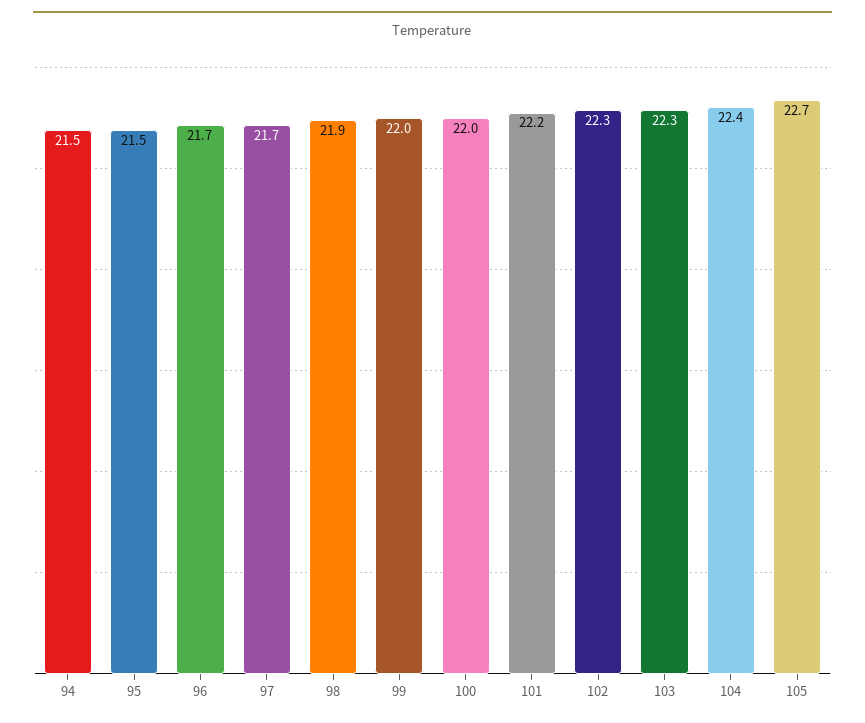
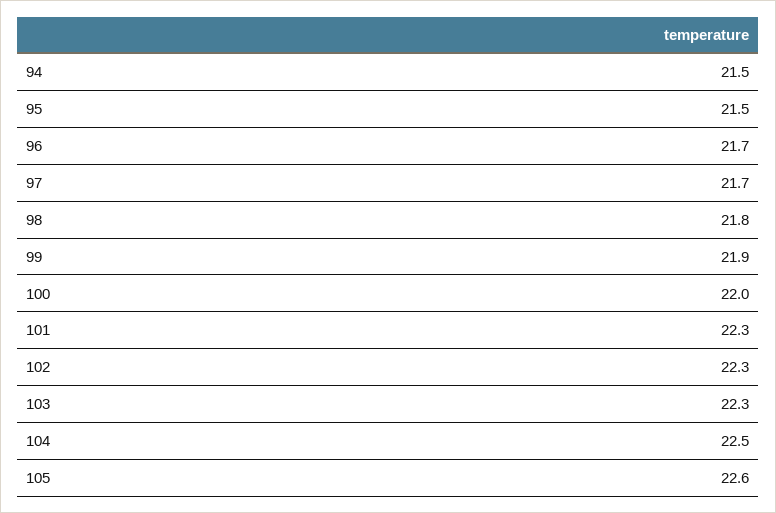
  {
    "94": 21.5,
    "95": 21.5,
    "96": 21.7,
    "97": 21.7,
-   "98": 21.9,
+   "98": 21.8,
-   "99": 22,
+   "99": 21.9,
    "100": 22,
-   "101": 22.2,
+   "101": 22.3,
    "102": 22.3,
    "103": 22.3,
-   "104": 22.4,
+   "104": 22.5,
-   "105": 22.7
+   "105": 22.6
  }

